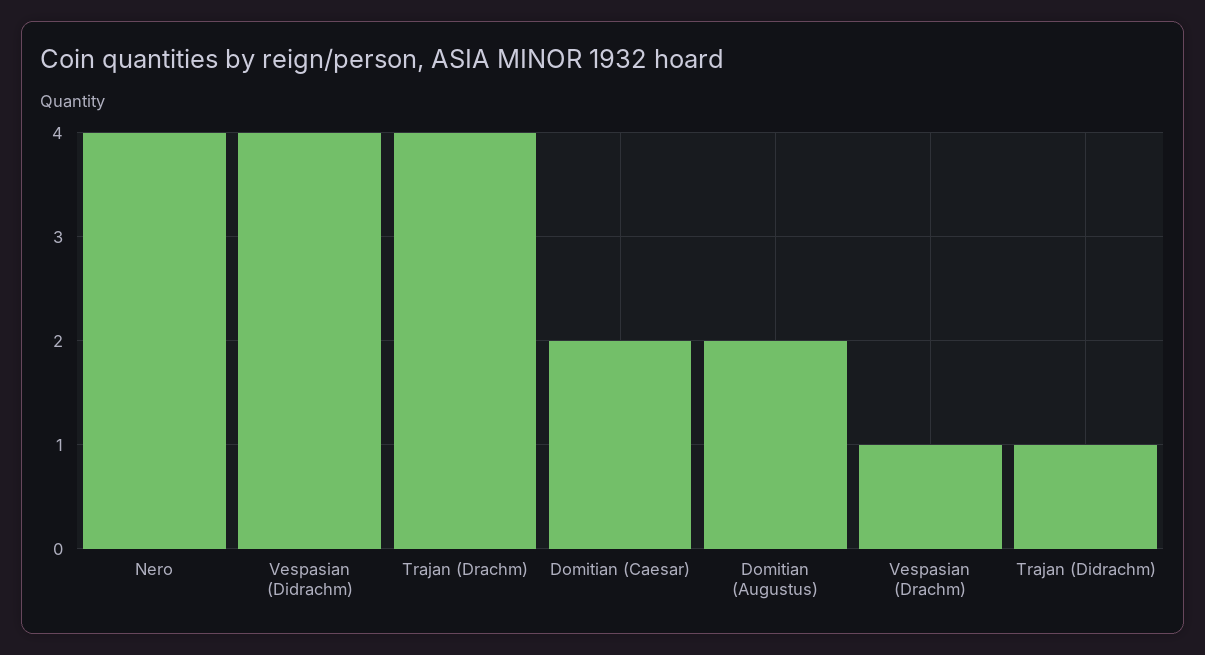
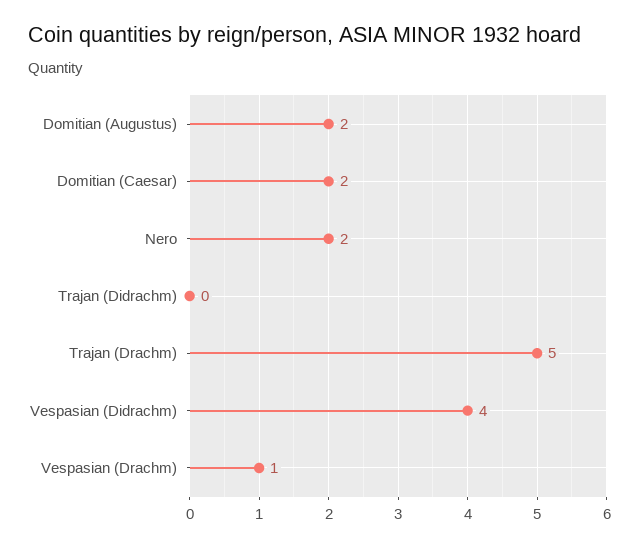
  {
-   "Nero": 4,
+   "Nero": 2,
    "Vespasian (Didrachm)": 4,
-   "Trajan (Drachm)": 4,
+   "Trajan (Drachm)": 5,
    "Domitian (Caesar)": 2,
    "Domitian (Augustus)": 2,
    "Vespasian (Drachm)": 1,
-   "Trajan (Didrachm)": 1
+   "Trajan (Didrachm)": 0
  }

